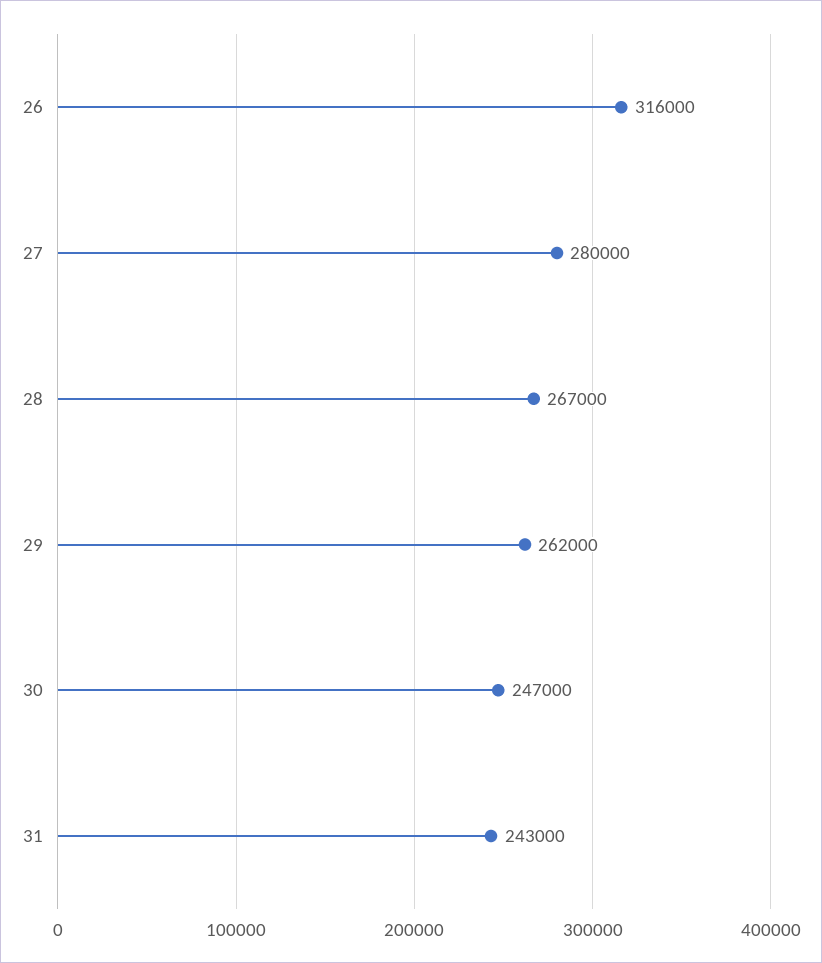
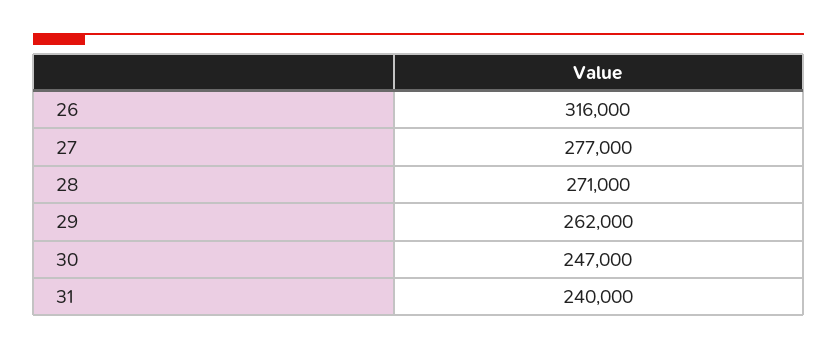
  {
    "26": 316000,
-   "27": 280000,
+   "27": 277000,
-   "28": 267000,
+   "28": 271000,
    "29": 262000,
    "30": 247000,
-   "31": 243000
+   "31": 240000
  }

